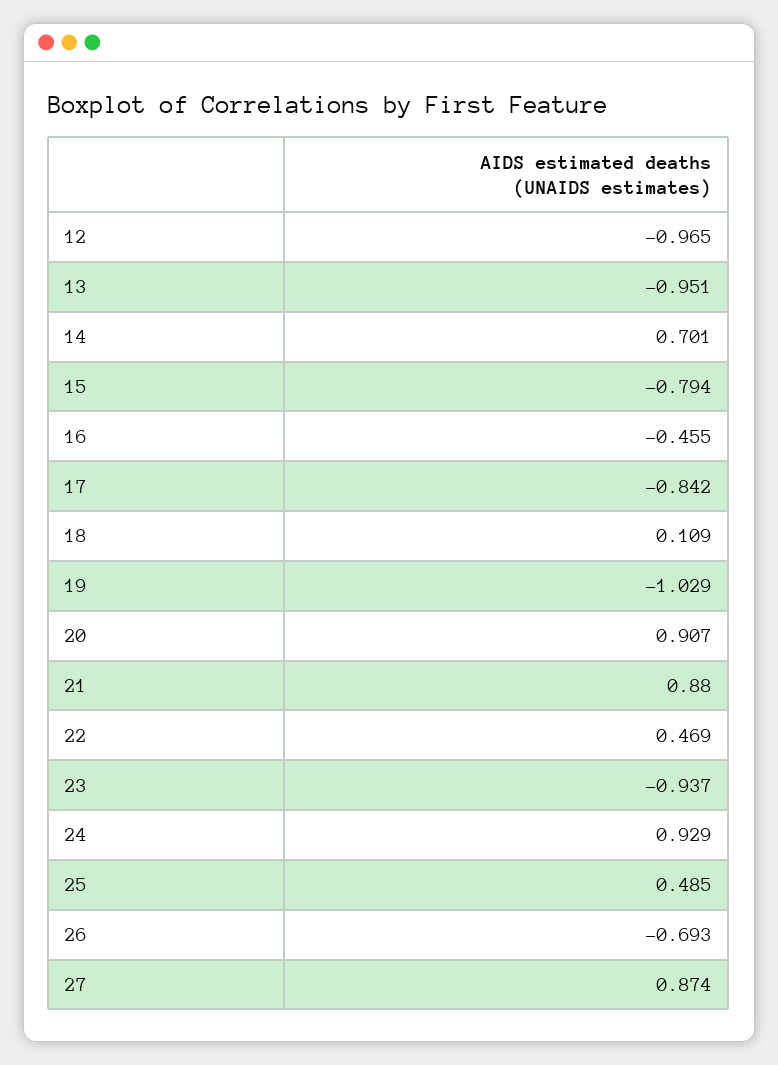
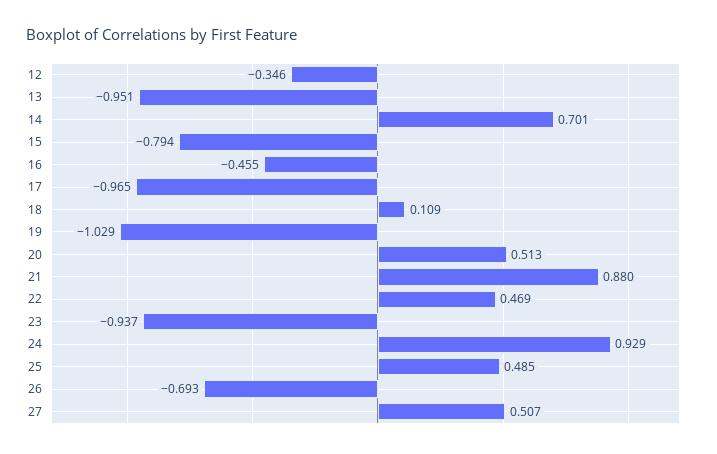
  {
-   "12": -0.965,
+   "12": -0.346,
    "13": -0.951,
    "14": 0.701,
    "15": -0.794,
    "16": -0.455,
-   "17": -0.842,
+   "17": -0.965,
    "18": 0.109,
    "19": -1.029,
-   "20": 0.907,
+   "20": 0.513,
    "21": 0.88,
    "22": 0.469,
    "23": -0.937,
    "24": 0.929,
    "25": 0.485,
    "26": -0.693,
-   "27": 0.874
+   "27": 0.507
  }

